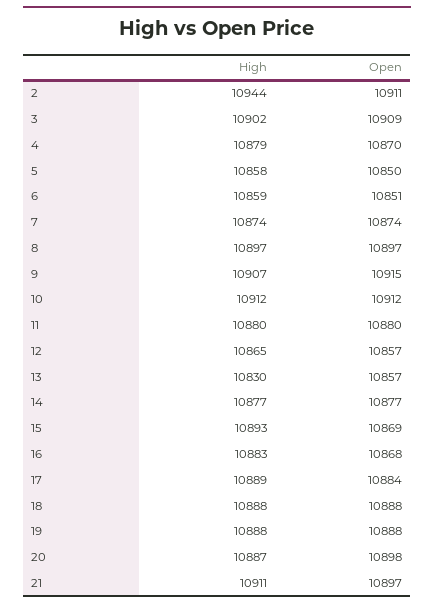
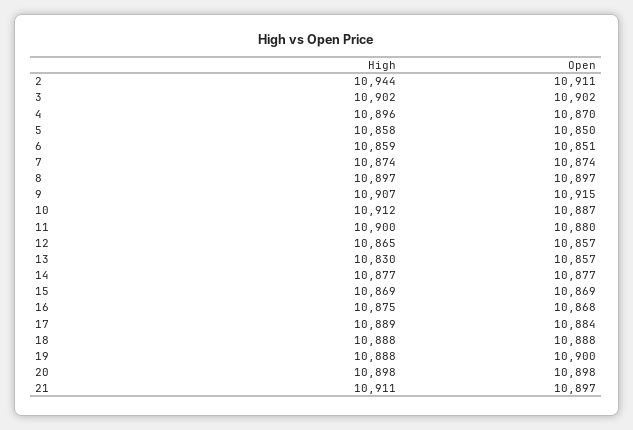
  {
    "High": {
      "2": 10944,
      "3": 10902,
-     "4": 10879,
+     "4": 10896,
      "5": 10858,
      "6": 10859,
      "7": 10874,
      "8": 10897,
      "9": 10907,
      "10": 10912,
-     "11": 10880,
+     "11": 10900,
      "12": 10865,
      "13": 10830,
      "14": 10877,
-     "15": 10893,
+     "15": 10869,
-     "16": 10883,
+     "16": 10875,
      "17": 10889,
      "18": 10888,
      "19": 10888,
-     "20": 10887,
+     "20": 10898,
      "21": 10911
    },
    "Open": {
      "2": 10911,
-     "3": 10909,
+     "3": 10902,
      "4": 10870,
      "5": 10850,
      "6": 10851,
      "7": 10874,
      "8": 10897,
      "9": 10915,
-     "10": 10912,
+     "10": 10887,
      "11": 10880,
      "12": 10857,
      "13": 10857,
      "14": 10877,
      "15": 10869,
      "16": 10868,
      "17": 10884,
      "18": 10888,
-     "19": 10888,
+     "19": 10900,
      "20": 10898,
      "21": 10897
    }
  }

